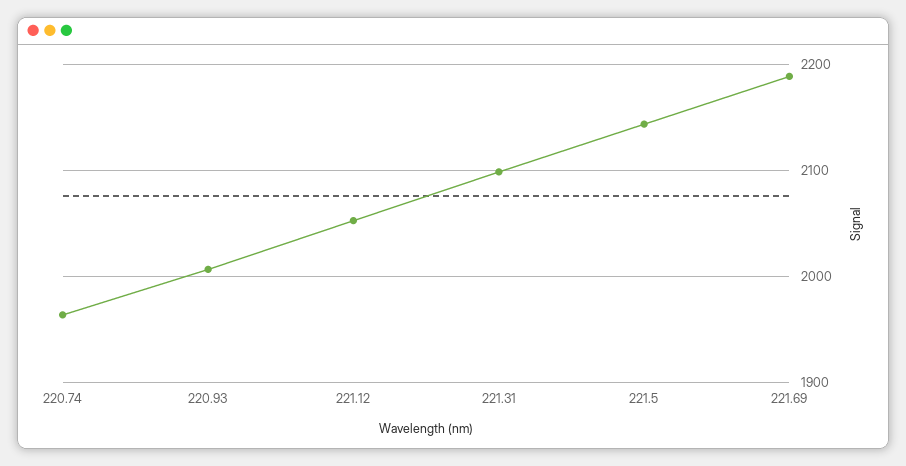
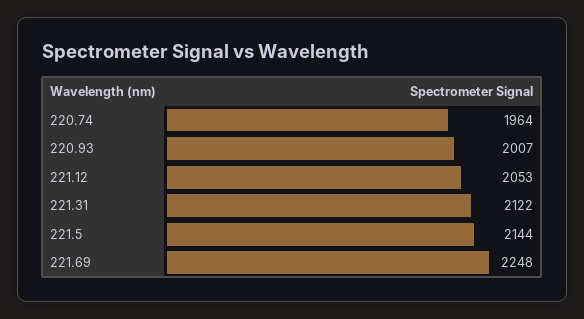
  {
    "220.74": 1964,
    "220.93": 2007,
    "221.12": 2053,
-   "221.31": 2100,
+   "221.31": 2122,
    "221.5": 2144,
-   "221.69": 2190
+   "221.69": 2248
  }

